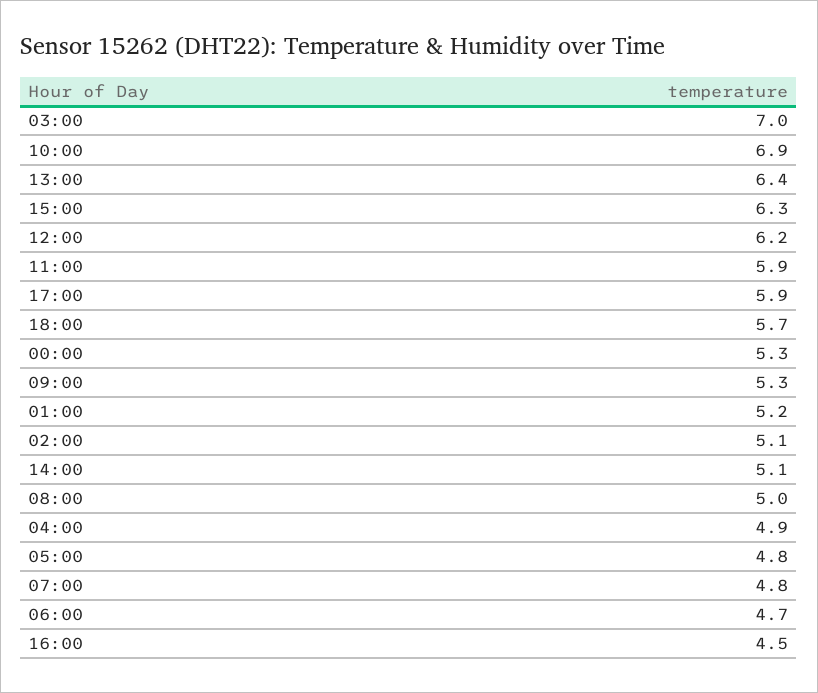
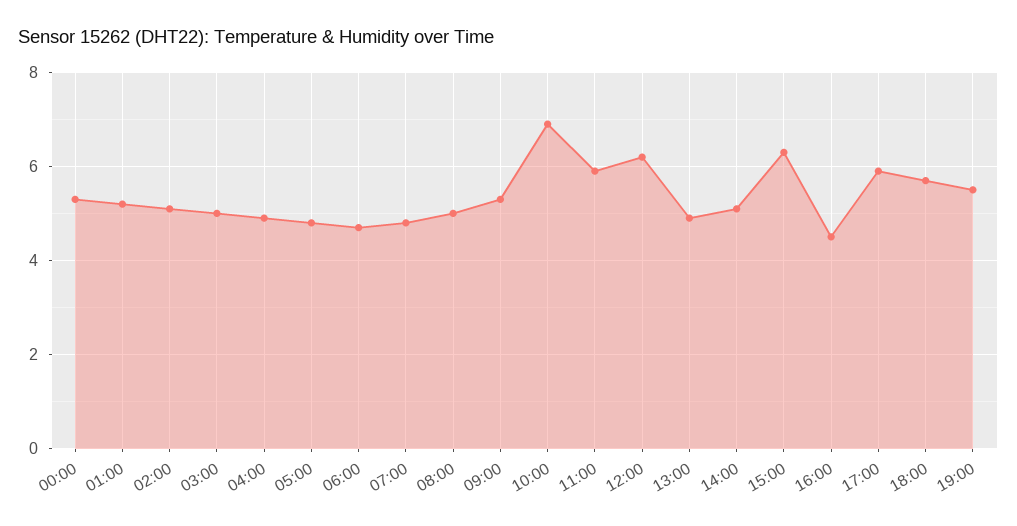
  {
-   "03:00": 7,
+   "03:00": 5,
    "10:00": 6.9,
-   "13:00": 6.4,
+   "13:00": 5,
    "15:00": 6.3,
    "12:00": 6.2,
    "11:00": 5.9,
    "17:00": 5.9,
    "18:00": 5.7,
    "00:00": 5.3,
    "09:00": 5.3,
    "01:00": 5.2,
    "02:00": 5.1,
    "14:00": 5.1,
    "08:00": 5,
    "04:00": 4.9,
    "05:00": 4.8,
    "07:00": 4.8,
    "06:00": 4.7,
-   "16:00": 4.5
+   "16:00": 4.5,
+   "19:00": 5.5
  }

